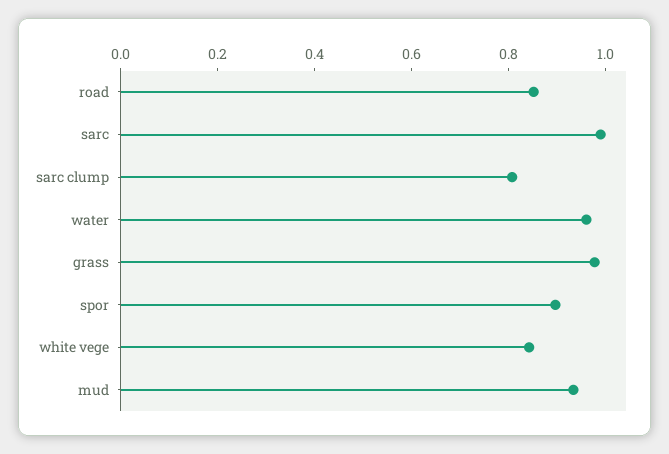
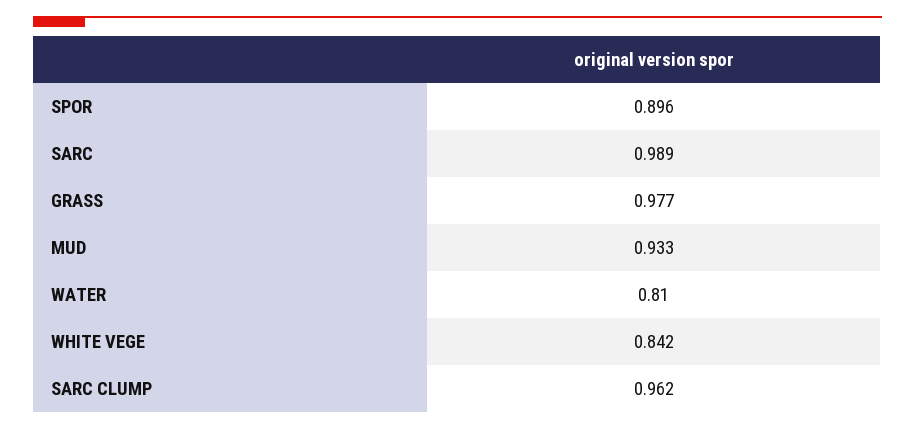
  {
-   "road": 0.85,
    "sarc": 0.989,
-   "sarc clump": 0.8,
+   "sarc clump": 0.962,
-   "water": 0.95,
+   "water": 0.81,
    "grass": 0.977,
    "spor": 0.896,
    "white vege": 0.842,
    "mud": 0.933
  }

